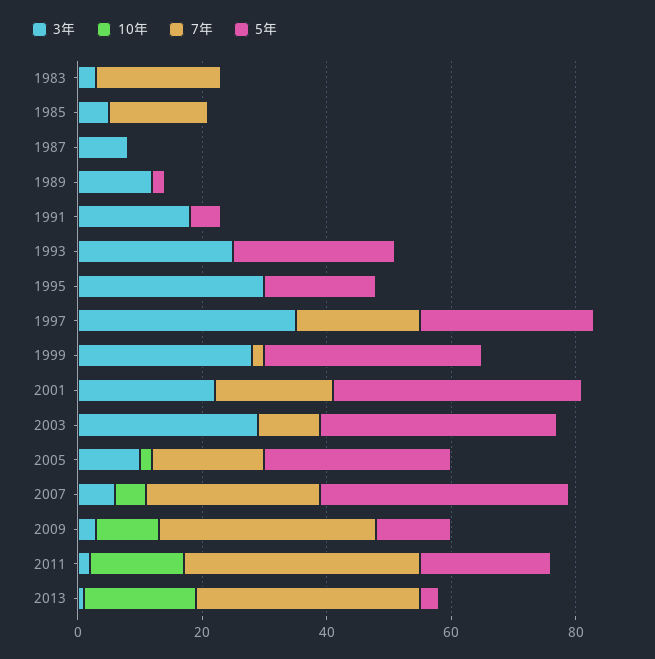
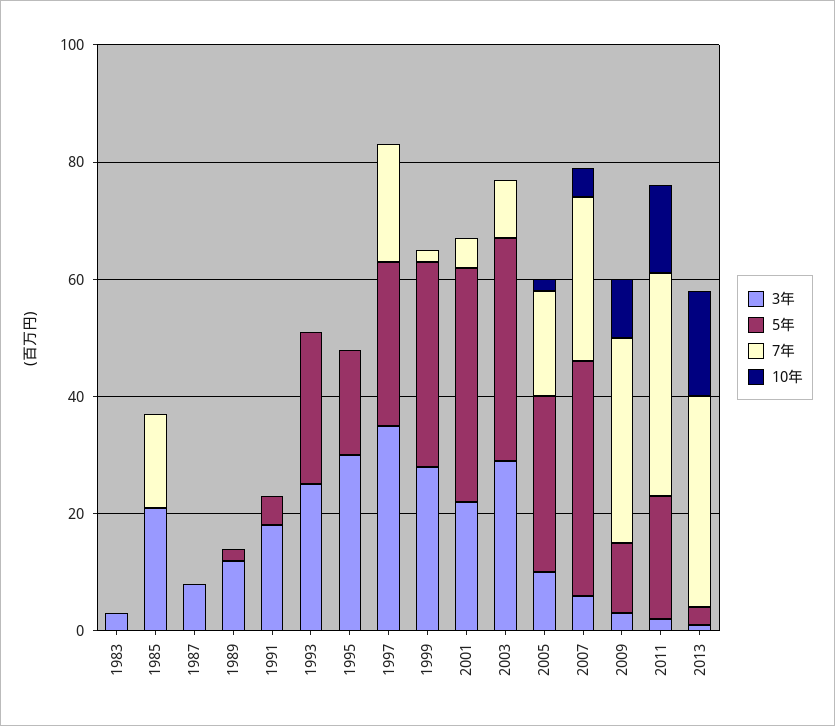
  {
    "3年": {
      "1983": 5,
-     "1985": 5,
+     "1985": 20,
      "1987": 10,
      "1989": 10,
      "1991": 20,
      "1993": 25,
      "1995": 30,
      "1997": 35,
      "1999": 30,
      "2001": 20,
      "2003": 30,
      "2005": 10,
      "2007": 5,
      "2009": 5,
      "2011": 0,
      "2013": 0
    },
    "10年": {
      "1983": 0,
      "1985": 0,
      "1987": 0,
      "1989": 0,
      "1991": 0,
      "1993": 0,
      "1995": 0,
      "1997": 0,
      "1999": 0,
      "2001": 0,
      "2003": 0,
      "2005": 0,
      "2007": 5,
      "2009": 10,
      "2011": 15,
      "2013": 20
    },
    "7年": {
-     "1983": 20,
+     "1983": 0,
      "1985": 15,
      "1987": 0,
      "1989": 0,
      "1991": 0,
      "1993": 0,
      "1995": 0,
      "1997": 20,
      "1999": 0,
-     "2001": 20,
+     "2001": 5,
      "2003": 10,
      "2005": 20,
      "2007": 30,
      "2009": 35,
      "2011": 40,
      "2013": 35
    },
    "5年": {
      "1983": 0,
      "1985": 0,
      "1987": 0,
      "1989": 0,
      "1991": 5,
      "1993": 25,
      "1995": 20,
      "1997": 30,
      "1999": 35,
      "2001": 40,
      "2003": 40,
      "2005": 30,
      "2007": 40,
      "2009": 10,
      "2011": 20,
      "2013": 5
    }
  }

